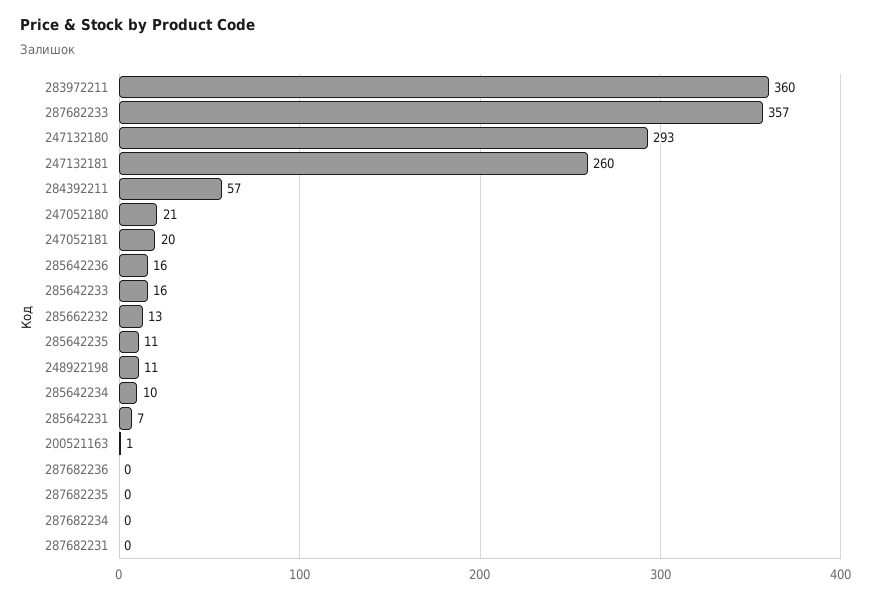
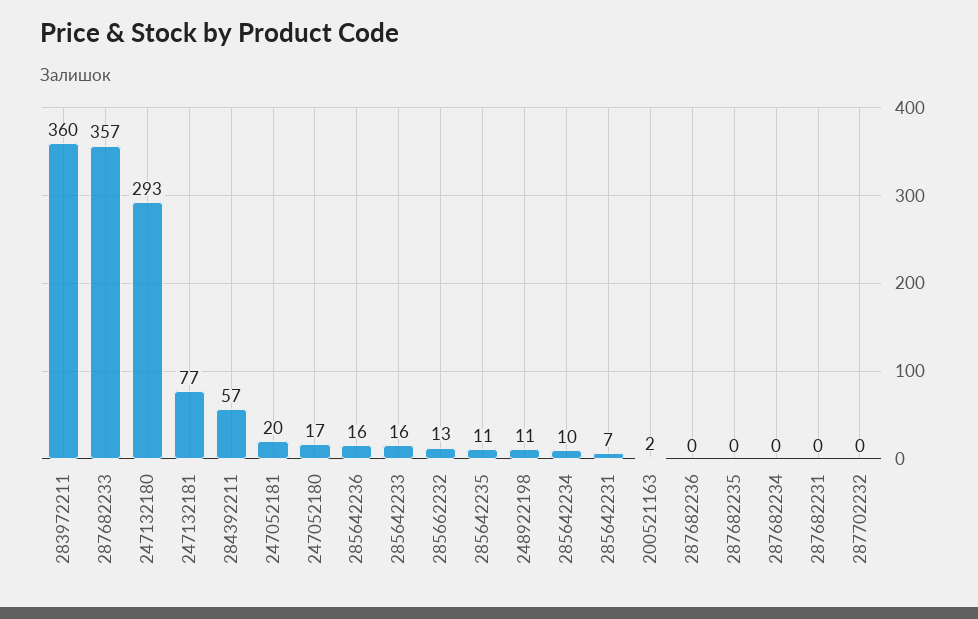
  {
    "283972211": 360,
    "287682233": 357,
    "247132180": 293,
-   "247132181": 260,
+   "247132181": 77,
    "284392211": 57,
-   "247052180": 21,
+   "247052180": 17,
    "247052181": 20,
    "285642236": 16,
    "285642233": 16,
    "285662232": 13,
    "285642235": 11,
    "248922198": 11,
    "285642234": 10,
    "285642231": 7,
-   "200521163": 1,
+   "200521163": 2,
    "287682236": 0,
    "287682235": 0,
    "287682234": 0,
-   "287682231": 0
+   "287682231": 0,
+   "287702232": 0
  }

